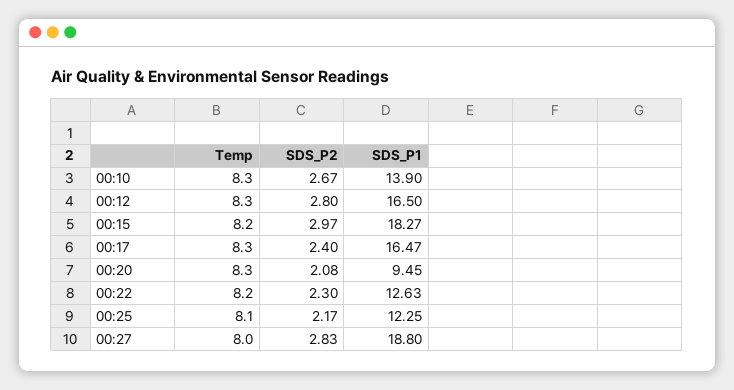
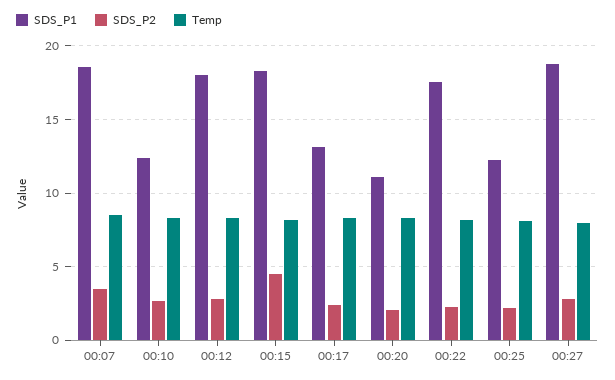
  {
    "Temp": {
      "00:10": 8.3,
      "00:12": 8.3,
      "00:15": 8.2,
      "00:17": 8.3,
      "00:20": 8.3,
      "00:22": 8.2,
      "00:25": 8.1,
-     "00:27": 8
+     "00:27": 8,
+     "00:07": 8.5
    },
    "SDS_P2": {
      "00:10": 2.67,
      "00:12": 2.8,
-     "00:15": 2.97,
+     "00:15": 4.5,
      "00:17": 2.4,
      "00:20": 2.08,
      "00:22": 2.3,
      "00:25": 2.17,
-     "00:27": 2.83
+     "00:27": 2.83,
+     "00:07": 3.5
    },
    "SDS_P1": {
-     "00:10": 13.9,
+     "00:10": 12.5,
-     "00:12": 16.5,
+     "00:12": 18,
      "00:15": 18.27,
-     "00:17": 16.47,
+     "00:17": 13,
-     "00:20": 9.45,
+     "00:20": 11,
-     "00:22": 12.63,
+     "00:22": 17.5,
      "00:25": 12.25,
-     "00:27": 18.8
+     "00:27": 18.8,
+     "00:07": 18.5
    }
  }

